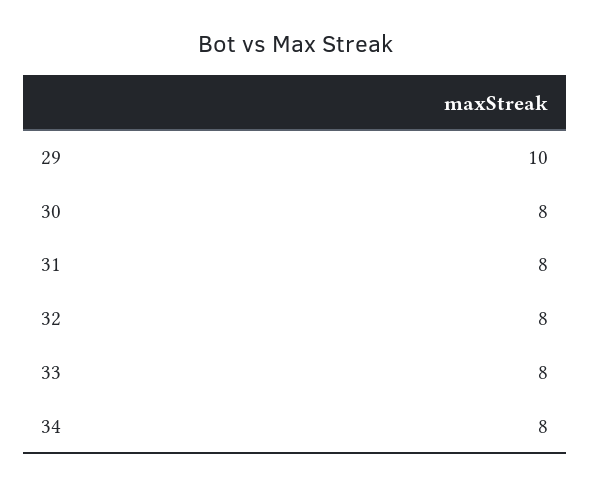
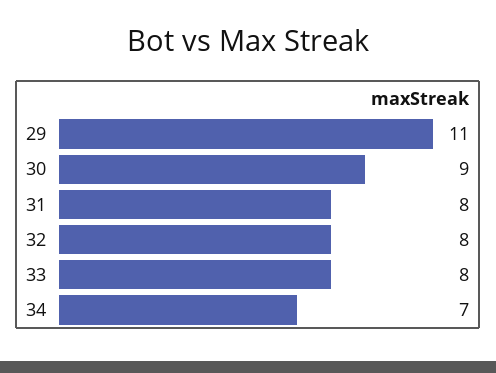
  {
-   "29": 10,
+   "29": 11,
-   "30": 8,
+   "30": 9,
    "31": 8,
    "32": 8,
    "33": 8,
-   "34": 8
+   "34": 7
  }

